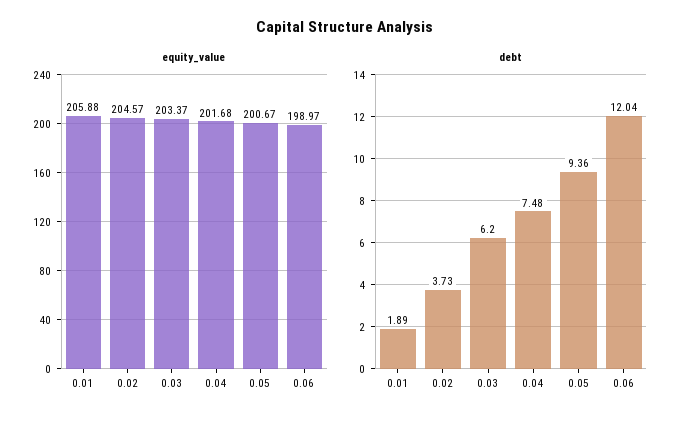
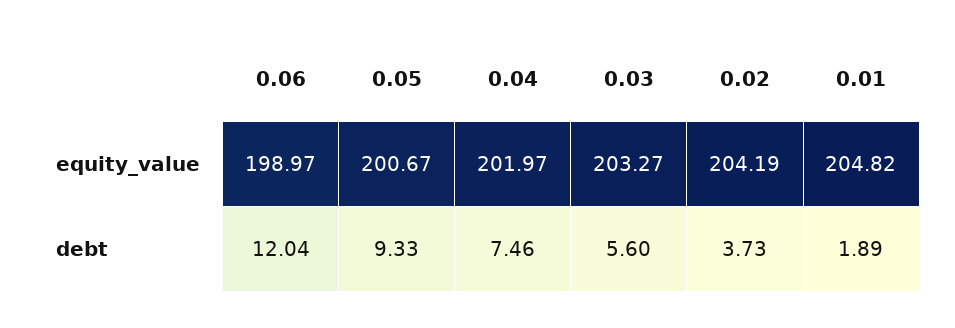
  {
    "equity_value": {
-     "0.01": 205.88,
+     "0.01": 204.82,
-     "0.02": 204.57,
+     "0.02": 204.19,
-     "0.03": 203.37,
+     "0.03": 203.27,
-     "0.04": 201.68,
+     "0.04": 201.97,
      "0.05": 200.67,
      "0.06": 198.97
    },
    "debt": {
      "0.01": 1.89,
      "0.02": 3.73,
-     "0.03": 6.2,
+     "0.03": 5.6,
-     "0.04": 7.48,
+     "0.04": 7.46,
-     "0.05": 9.36,
+     "0.05": 9.33,
      "0.06": 12.04
    }
  }

